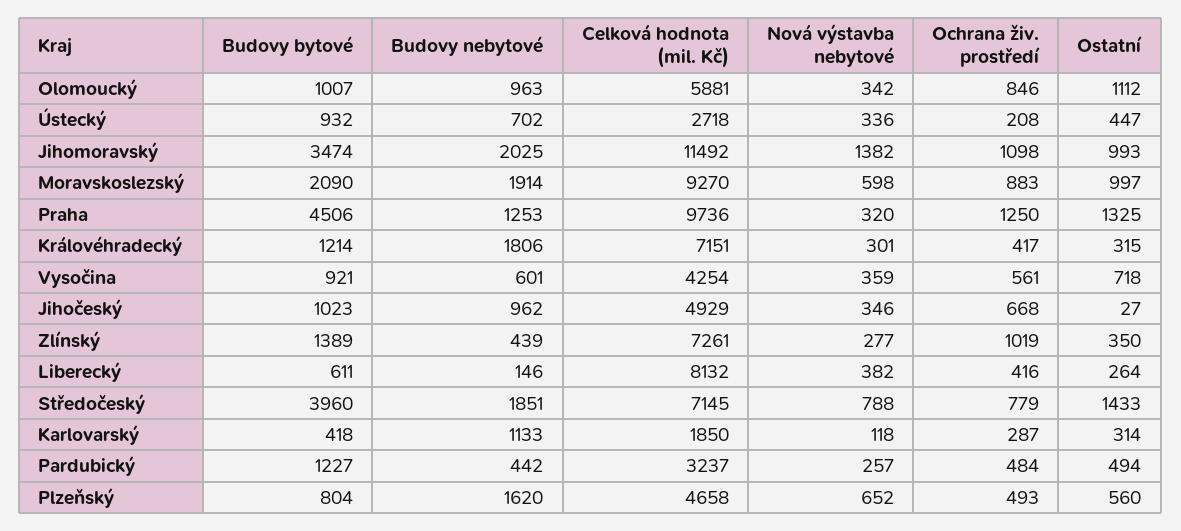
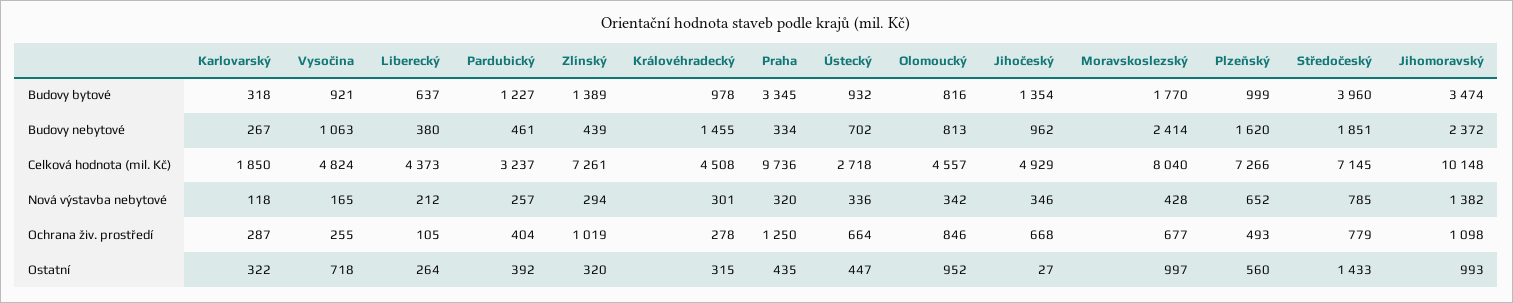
  {
    "Budovy bytové": {
-     "Olomoucký": 1007,
+     "Olomoucký": 816,
      "Ústecký": 932,
      "Jihomoravský": 3474,
-     "Moravskoslezský": 2090,
+     "Moravskoslezský": 1770,
-     "Praha": 4506,
+     "Praha": 3345,
-     "Královéhradecký": 1214,
+     "Královéhradecký": 978,
      "Vysočina": 921,
-     "Jihočeský": 1023,
+     "Jihočeský": 1354,
      "Zlínský": 1389,
-     "Liberecký": 611,
+     "Liberecký": 637,
      "Středočeský": 3960,
-     "Karlovarský": 418,
+     "Karlovarský": 318,
      "Pardubický": 1227,
-     "Plzeňský": 804
+     "Plzeňský": 999
    },
    "Budovy nebytové": {
-     "Olomoucký": 963,
+     "Olomoucký": 813,
      "Ústecký": 702,
-     "Jihomoravský": 2025,
+     "Jihomoravský": 2372,
-     "Moravskoslezský": 1914,
+     "Moravskoslezský": 2414,
-     "Praha": 1253,
+     "Praha": 334,
-     "Královéhradecký": 1806,
+     "Královéhradecký": 1455,
-     "Vysočina": 601,
+     "Vysočina": 1063,
      "Jihočeský": 962,
      "Zlínský": 439,
-     "Liberecký": 146,
+     "Liberecký": 380,
      "Středočeský": 1851,
-     "Karlovarský": 1133,
+     "Karlovarský": 267,
-     "Pardubický": 442,
+     "Pardubický": 461,
      "Plzeňský": 1620
    },
    "Celková hodnota (mil. Kč)": {
-     "Olomoucký": 5881,
+     "Olomoucký": 4557,
      "Ústecký": 2718,
-     "Jihomoravský": 11492,
+     "Jihomoravský": 10148,
-     "Moravskoslezský": 9270,
+     "Moravskoslezský": 8040,
      "Praha": 9736,
-     "Královéhradecký": 7151,
+     "Královéhradecký": 4508,
-     "Vysočina": 4254,
+     "Vysočina": 4824,
      "Jihočeský": 4929,
      "Zlínský": 7261,
-     "Liberecký": 8132,
+     "Liberecký": 4373,
      "Středočeský": 7145,
      "Karlovarský": 1850,
      "Pardubický": 3237,
-     "Plzeňský": 4658
+     "Plzeňský": 7266
    },
    "Nová výstavba nebytové": {
      "Olomoucký": 342,
      "Ústecký": 336,
      "Jihomoravský": 1382,
-     "Moravskoslezský": 598,
+     "Moravskoslezský": 428,
      "Praha": 320,
      "Královéhradecký": 301,
-     "Vysočina": 359,
+     "Vysočina": 165,
      "Jihočeský": 346,
-     "Zlínský": 277,
+     "Zlínský": 294,
-     "Liberecký": 382,
+     "Liberecký": 212,
-     "Středočeský": 788,
+     "Středočeský": 785,
      "Karlovarský": 118,
      "Pardubický": 257,
      "Plzeňský": 652
    },
    "Ochrana živ. prostředí": {
      "Olomoucký": 846,
-     "Ústecký": 208,
+     "Ústecký": 664,
      "Jihomoravský": 1098,
-     "Moravskoslezský": 883,
+     "Moravskoslezský": 677,
      "Praha": 1250,
-     "Královéhradecký": 417,
+     "Královéhradecký": 278,
-     "Vysočina": 561,
+     "Vysočina": 255,
      "Jihočeský": 668,
      "Zlínský": 1019,
-     "Liberecký": 416,
+     "Liberecký": 105,
      "Středočeský": 779,
      "Karlovarský": 287,
-     "Pardubický": 484,
+     "Pardubický": 404,
      "Plzeňský": 493
    },
    "Ostatní": {
-     "Olomoucký": 1112,
+     "Olomoucký": 952,
      "Ústecký": 447,
      "Jihomoravský": 993,
      "Moravskoslezský": 997,
-     "Praha": 1325,
+     "Praha": 435,
      "Královéhradecký": 315,
      "Vysočina": 718,
      "Jihočeský": 27,
-     "Zlínský": 350,
+     "Zlínský": 320,
      "Liberecký": 264,
      "Středočeský": 1433,
-     "Karlovarský": 314,
+     "Karlovarský": 322,
-     "Pardubický": 494,
+     "Pardubický": 392,
      "Plzeňský": 560
    }
  }

